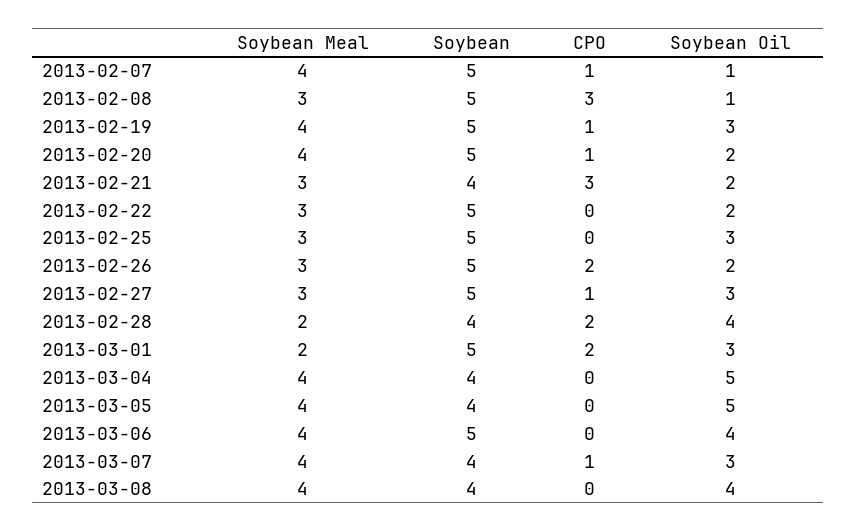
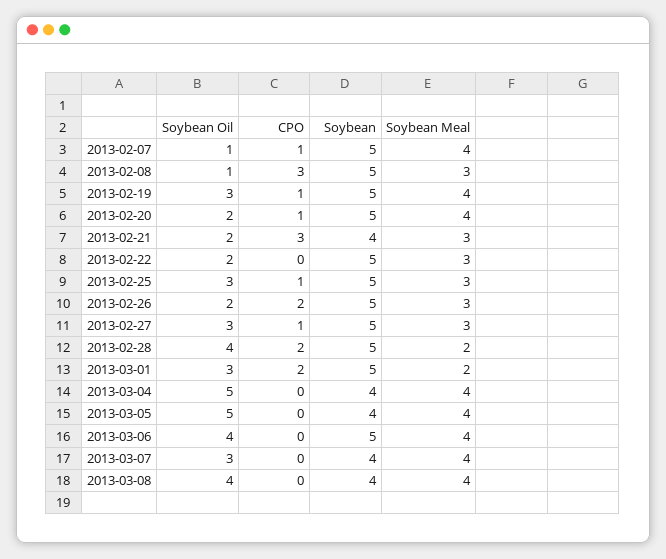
  {
    "Soybean Meal": {
      "2013-02-07": 4,
      "2013-02-08": 3,
      "2013-02-19": 4,
      "2013-02-20": 4,
      "2013-02-21": 3,
      "2013-02-22": 3,
      "2013-02-25": 3,
      "2013-02-26": 3,
      "2013-02-27": 3,
      "2013-02-28": 2,
      "2013-03-01": 2,
      "2013-03-04": 4,
      "2013-03-05": 4,
      "2013-03-06": 4,
      "2013-03-07": 4,
      "2013-03-08": 4
    },
    "Soybean": {
      "2013-02-07": 5,
      "2013-02-08": 5,
      "2013-02-19": 5,
      "2013-02-20": 5,
      "2013-02-21": 4,
      "2013-02-22": 5,
      "2013-02-25": 5,
      "2013-02-26": 5,
      "2013-02-27": 5,
-     "2013-02-28": 4,
+     "2013-02-28": 5,
      "2013-03-01": 5,
      "2013-03-04": 4,
      "2013-03-05": 4,
      "2013-03-06": 5,
      "2013-03-07": 4,
      "2013-03-08": 4
    },
    "CPO": {
      "2013-02-07": 1,
      "2013-02-08": 3,
      "2013-02-19": 1,
      "2013-02-20": 1,
      "2013-02-21": 3,
      "2013-02-22": 0,
-     "2013-02-25": 0,
+     "2013-02-25": 1,
      "2013-02-26": 2,
      "2013-02-27": 1,
      "2013-02-28": 2,
      "2013-03-01": 2,
      "2013-03-04": 0,
      "2013-03-05": 0,
      "2013-03-06": 0,
-     "2013-03-07": 1,
+     "2013-03-07": 0,
      "2013-03-08": 0
    },
    "Soybean Oil": {
      "2013-02-07": 1,
      "2013-02-08": 1,
      "2013-02-19": 3,
      "2013-02-20": 2,
      "2013-02-21": 2,
      "2013-02-22": 2,
      "2013-02-25": 3,
      "2013-02-26": 2,
      "2013-02-27": 3,
      "2013-02-28": 4,
      "2013-03-01": 3,
      "2013-03-04": 5,
      "2013-03-05": 5,
      "2013-03-06": 4,
      "2013-03-07": 3,
      "2013-03-08": 4
    }
  }

